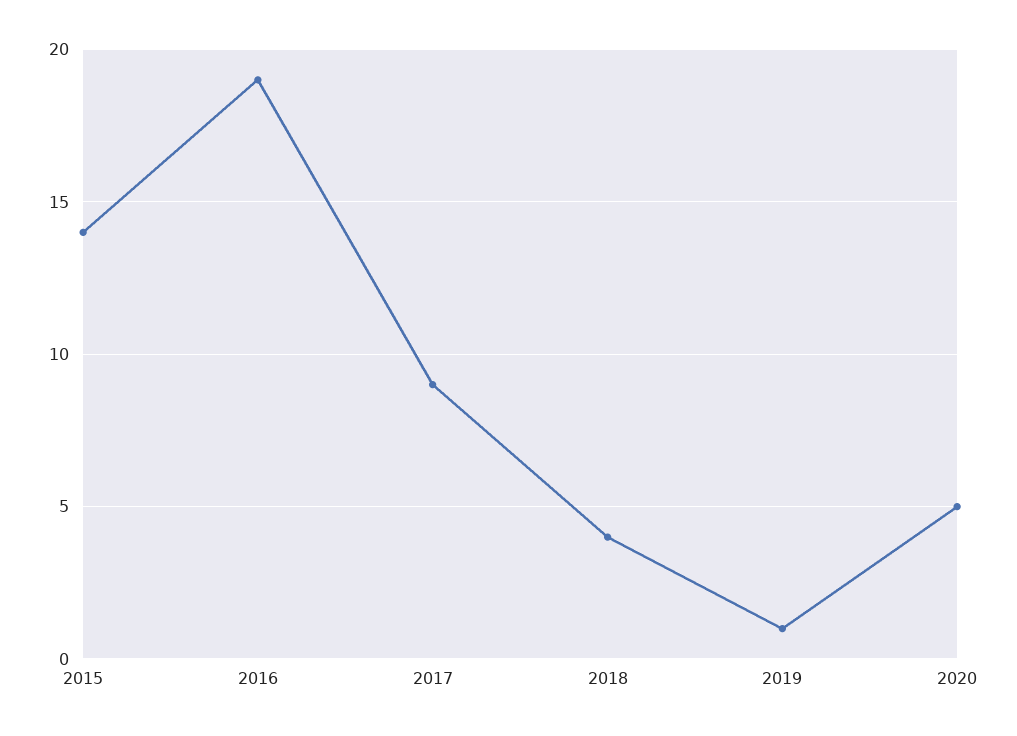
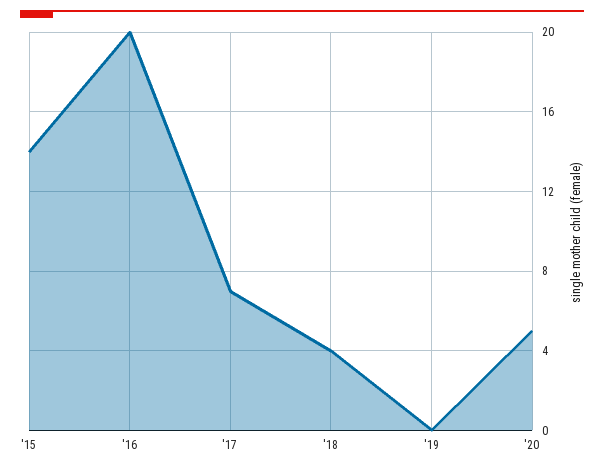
  {
    "2015": 14,
-   "2016": 19,
+   "2016": 20,
-   "2017": 9,
+   "2017": 7,
    "2018": 4,
-   "2019": 1,
+   "2019": 0,
    "2020": 5
  }

